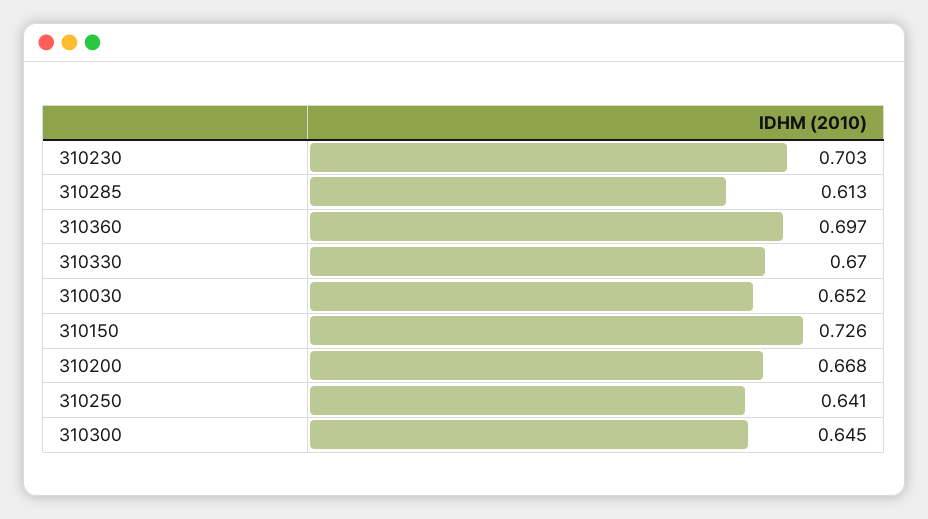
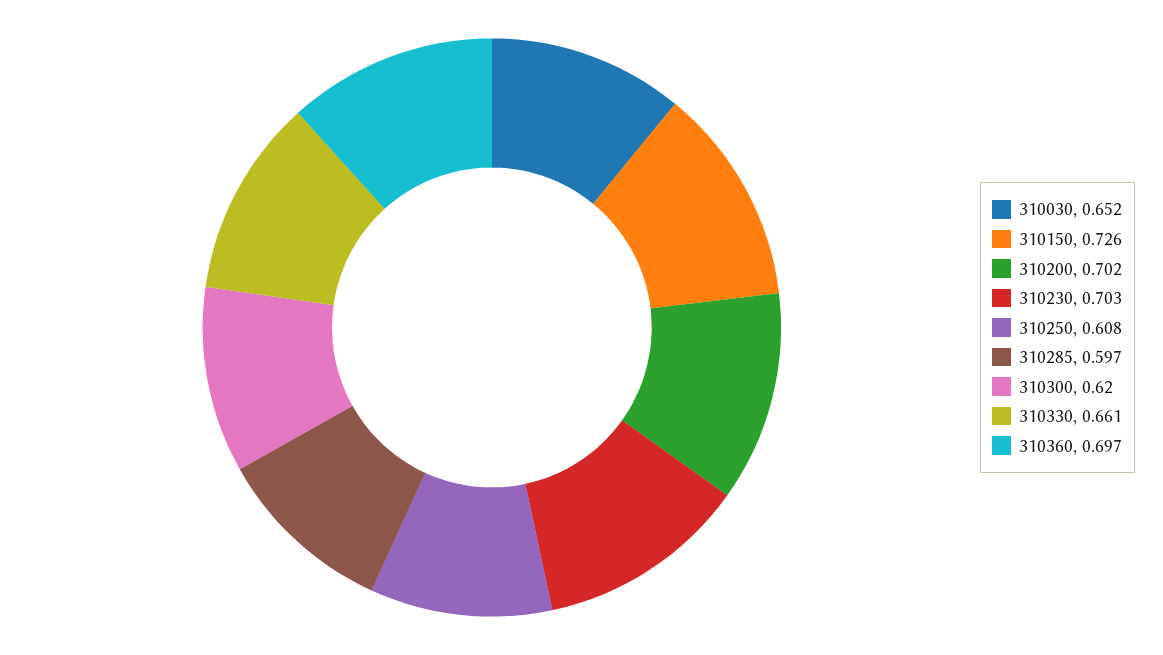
  {
    "310230": 0.703,
-   "310285": 0.613,
+   "310285": 0.597,
    "310360": 0.697,
-   "310330": 0.67,
+   "310330": 0.661,
    "310030": 0.652,
    "310150": 0.726,
-   "310200": 0.668,
+   "310200": 0.702,
-   "310250": 0.641,
+   "310250": 0.608,
-   "310300": 0.645
+   "310300": 0.62
  }

